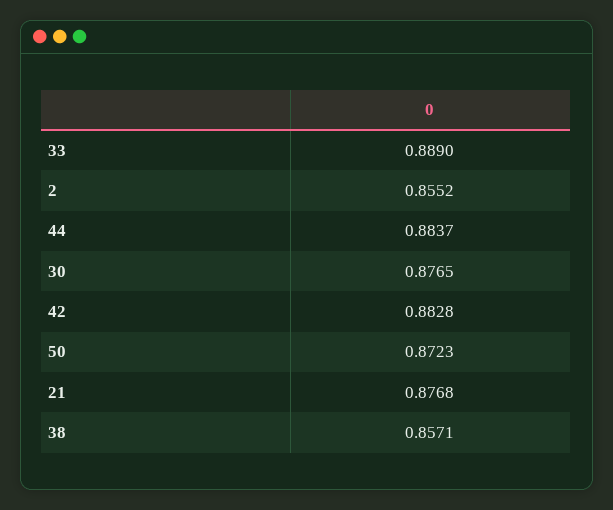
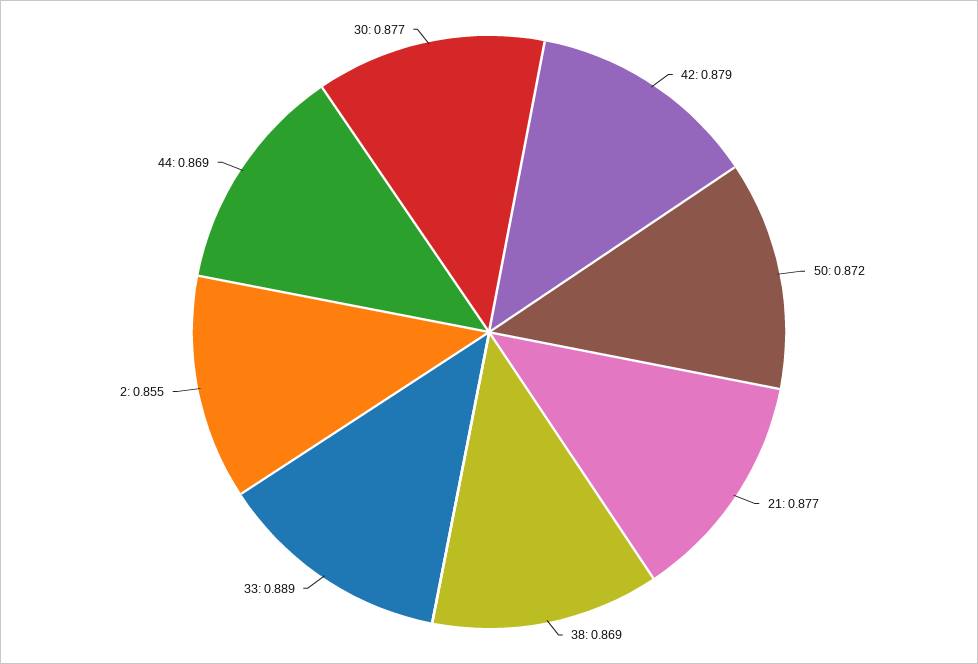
  {
    "33": 0.889,
    "2": 0.8552,
-   "44": 0.8837,
+   "44": 0.869,
    "30": 0.8765,
-   "42": 0.8828,
+   "42": 0.879,
    "50": 0.8723,
    "21": 0.8768,
-   "38": 0.8571
+   "38": 0.869
  }

